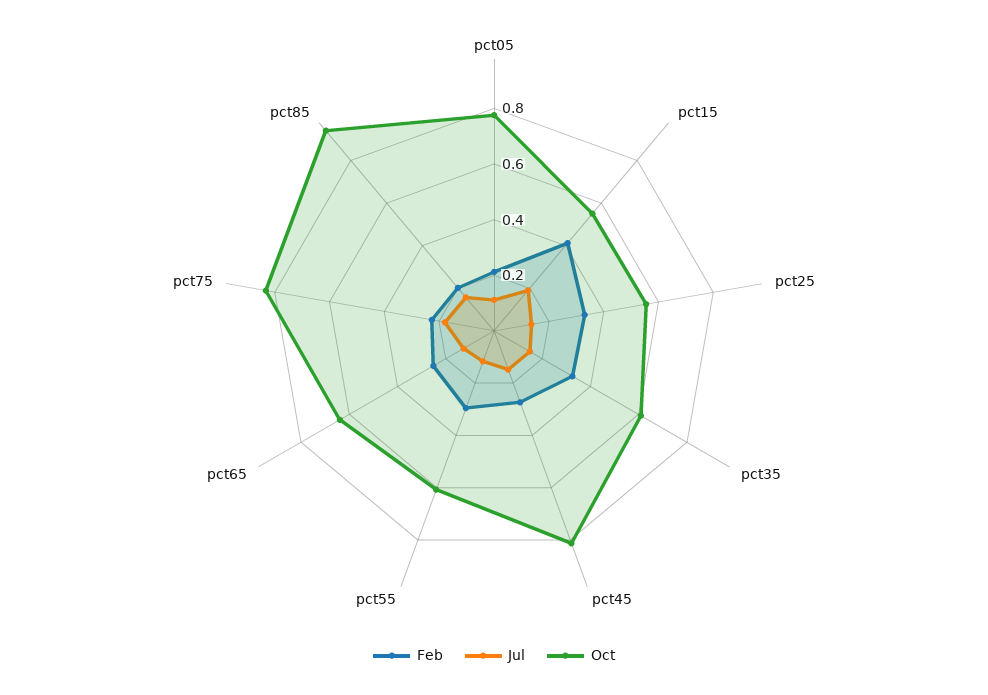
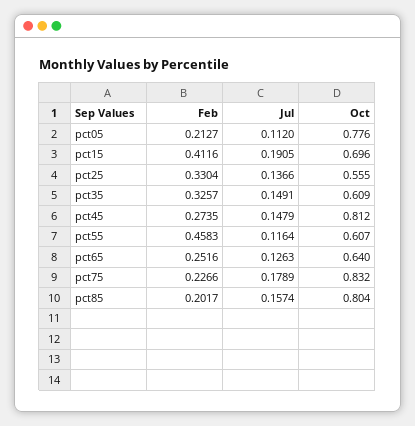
  {
    "Feb": {
      "pct05": 0.2127,
      "pct15": 0.4116,
      "pct25": 0.3304,
      "pct35": 0.3257,
      "pct45": 0.2735,
-     "pct55": 0.3,
+     "pct55": 0.4583,
      "pct65": 0.2516,
      "pct75": 0.2266,
      "pct85": 0.2017
    },
    "Jul": {
      "pct05": 0.112,
      "pct15": 0.1905,
      "pct25": 0.1366,
      "pct35": 0.1491,
      "pct45": 0.1479,
      "pct55": 0.1164,
      "pct65": 0.1263,
      "pct75": 0.1789,
      "pct85": 0.1574
    },
    "Oct": {
      "pct05": 0.776,
-     "pct15": 0.55,
+     "pct15": 0.696,
      "pct25": 0.555,
      "pct35": 0.609,
      "pct45": 0.812,
      "pct55": 0.607,
      "pct65": 0.64,
      "pct75": 0.832,
-     "pct85": 0.95
+     "pct85": 0.804
    }
  }

